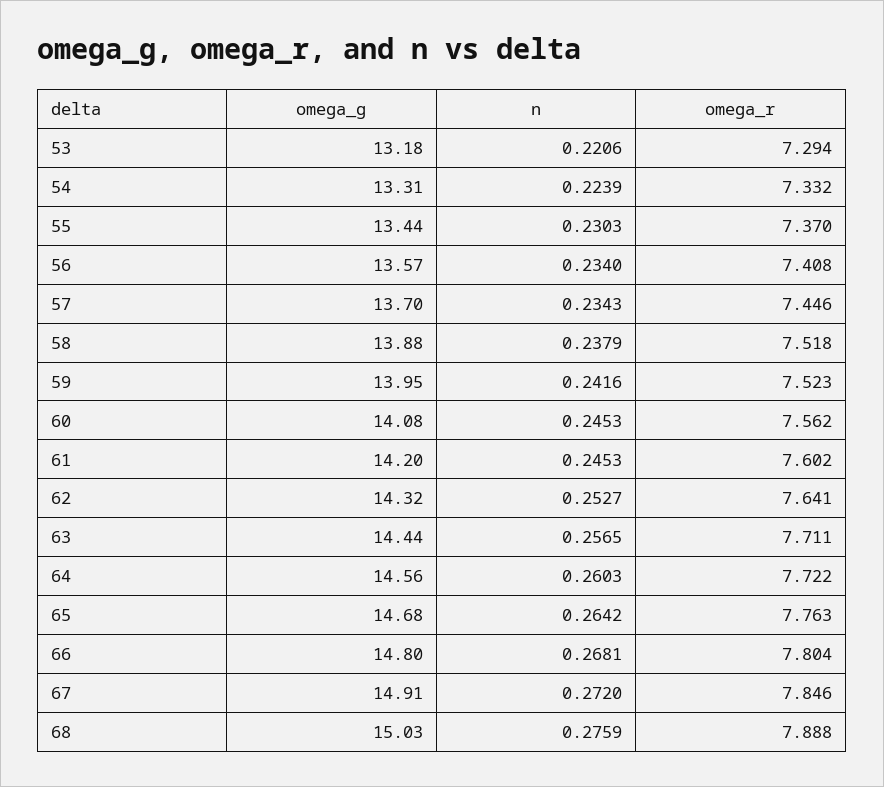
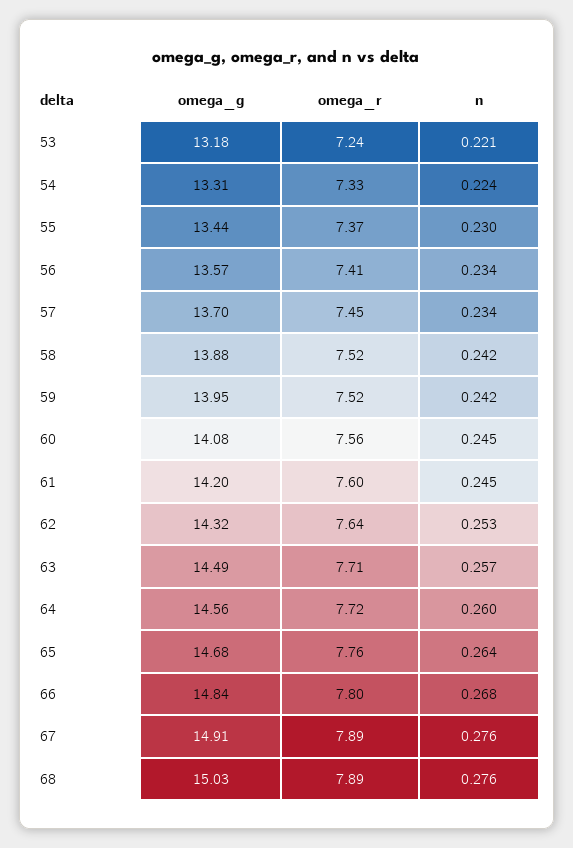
  {
    "omega_g": {
      "53": 13.18,
      "54": 13.31,
      "55": 13.44,
      "56": 13.57,
      "57": 13.7,
      "58": 13.88,
      "59": 13.95,
      "60": 14.08,
      "61": 14.2,
      "62": 14.32,
-     "63": 14.44,
+     "63": 14.49,
      "64": 14.56,
      "65": 14.68,
-     "66": 14.8,
+     "66": 14.84,
      "67": 14.91,
      "68": 15.03
    },
    "n": {
      "53": 0.2206,
      "54": 0.2239,
      "55": 0.2303,
      "56": 0.234,
      "57": 0.2343,
-     "58": 0.2379,
+     "58": 0.242,
      "59": 0.2416,
      "60": 0.2453,
      "61": 0.2453,
      "62": 0.2527,
      "63": 0.2565,
      "64": 0.2603,
      "65": 0.2642,
      "66": 0.2681,
-     "67": 0.272,
+     "67": 0.276,
      "68": 0.2759
    },
    "omega_r": {
-     "53": 7.294,
+     "53": 7.24,
      "54": 7.332,
      "55": 7.37,
      "56": 7.408,
      "57": 7.446,
      "58": 7.518,
      "59": 7.523,
      "60": 7.562,
      "61": 7.602,
      "62": 7.641,
      "63": 7.711,
      "64": 7.722,
      "65": 7.763,
      "66": 7.804,
-     "67": 7.846,
+     "67": 7.89,
      "68": 7.888
    }
  }

